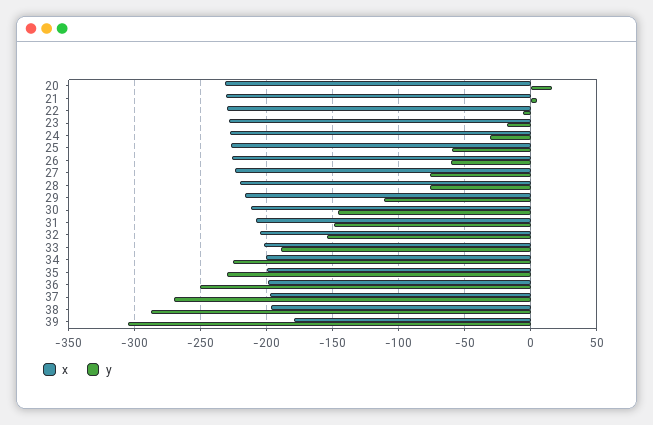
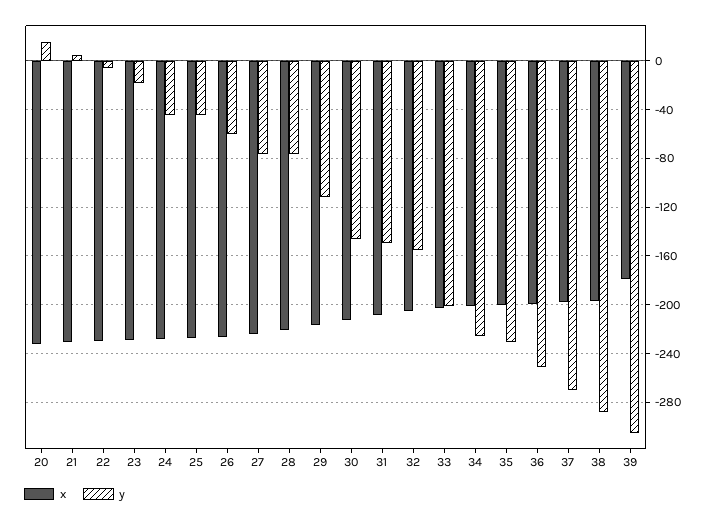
  {
    "x": {
      "20": -230,
      "21": -230,
      "22": -230,
      "23": -230,
      "24": -230,
      "25": -225,
      "26": -225,
      "27": -225,
      "28": -220,
      "29": -215,
      "30": -210,
      "31": -210,
      "32": -205,
      "33": -200,
      "34": -200,
      "35": -200,
      "36": -200,
      "37": -200,
      "38": -195,
      "39": -180
    },
    "y": {
      "20": 15,
      "21": 5,
      "22": -5,
      "23": -20,
-     "24": -30,
+     "24": -45,
-     "25": -60,
+     "25": -45,
      "26": -60,
      "27": -75,
      "28": -75,
      "29": -110,
      "30": -145,
      "31": -150,
      "32": -155,
-     "33": -190,
+     "33": -200,
      "34": -225,
      "35": -230,
      "36": -250,
      "37": -270,
      "38": -290,
      "39": -305
    }
  }

